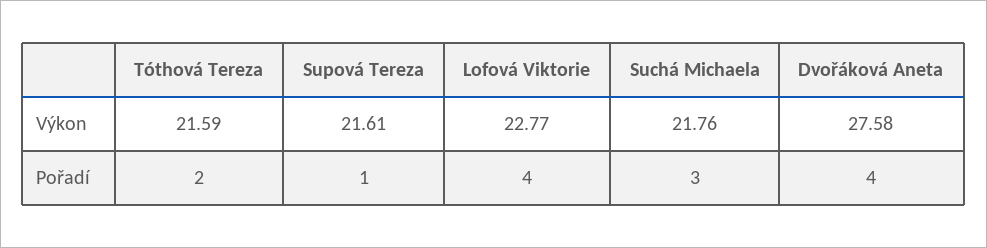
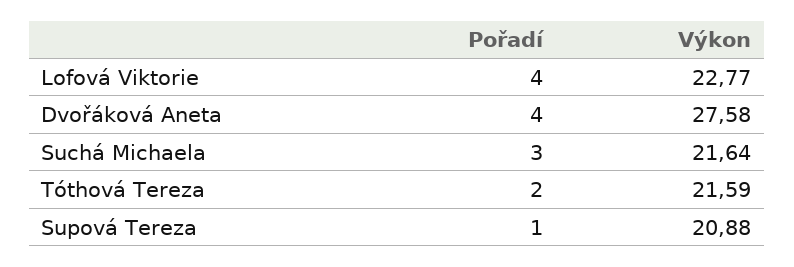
  {
    "Tóthová Tereza": {
      "Výkon": 21.59,
      "Pořadí": 2
    },
    "Supová Tereza": {
-     "Výkon": 21.61,
+     "Výkon": 20.88,
      "Pořadí": 1
    },
    "Lofová Viktorie": {
      "Výkon": 22.77,
      "Pořadí": 4
    },
    "Suchá Michaela": {
-     "Výkon": 21.76,
+     "Výkon": 21.64,
      "Pořadí": 3
    },
    "Dvořáková Aneta": {
      "Výkon": 27.58,
      "Pořadí": 4
    }
  }

